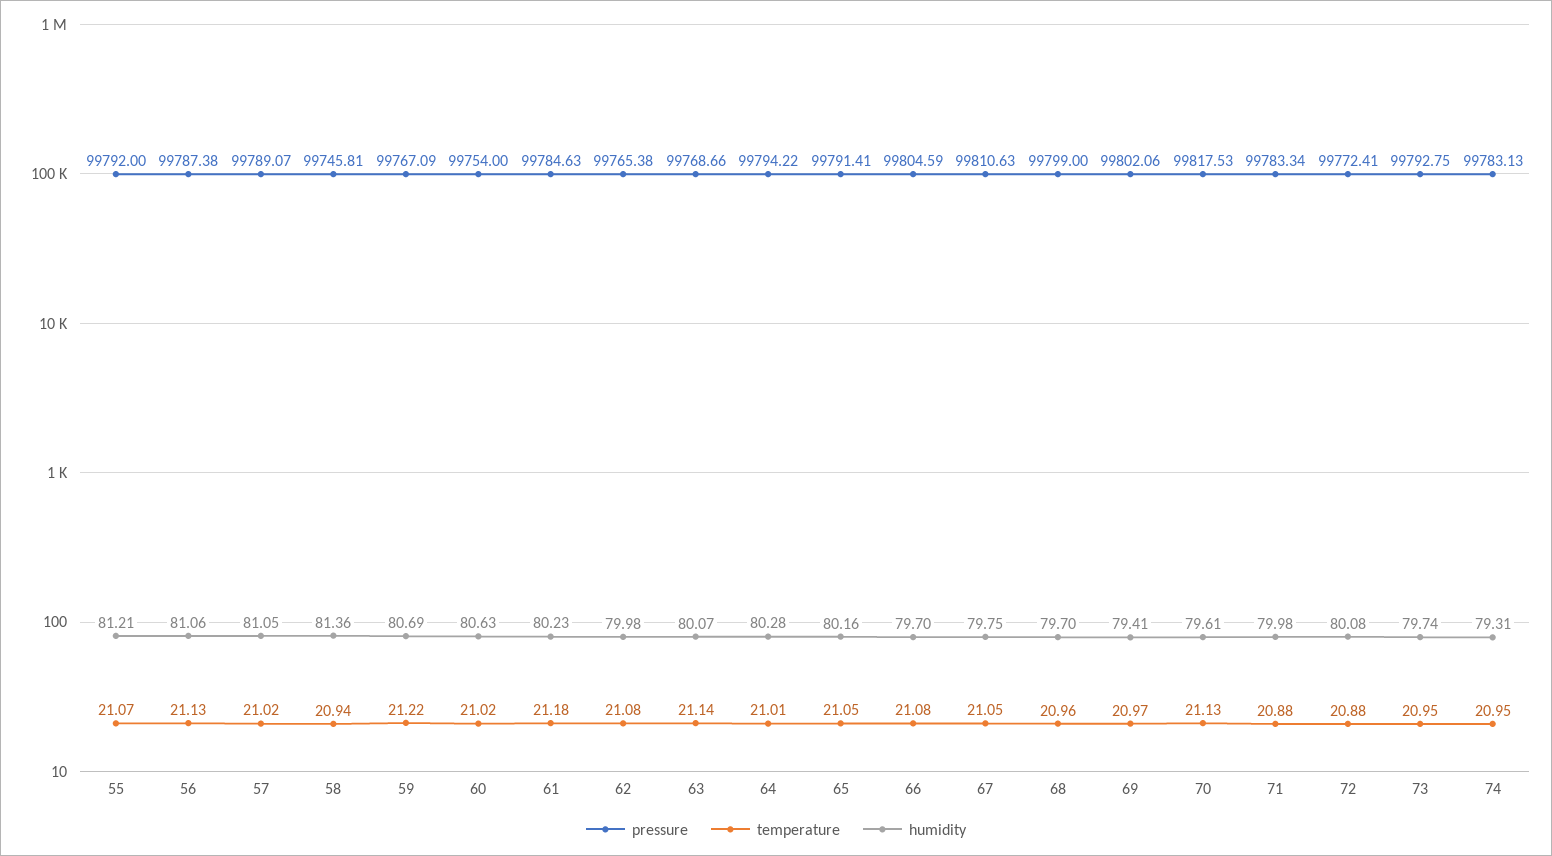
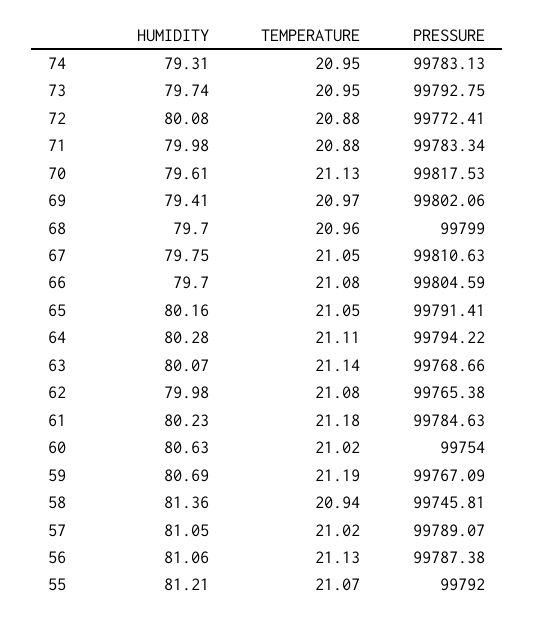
  {
    "pressure": {
      "55": 99792,
      "56": 99787.38,
      "57": 99789.07,
      "58": 99745.81,
      "59": 99767.09,
      "60": 99754,
      "61": 99784.63,
      "62": 99765.38,
      "63": 99768.66,
      "64": 99794.22,
      "65": 99791.41,
      "66": 99804.59,
      "67": 99810.63,
      "68": 99799,
      "69": 99802.06,
      "70": 99817.53,
      "71": 99783.34,
      "72": 99772.41,
      "73": 99792.75,
      "74": 99783.13
    },
    "temperature": {
      "55": 21.07,
      "56": 21.13,
      "57": 21.02,
      "58": 20.94,
-     "59": 21.22,
+     "59": 21.19,
      "60": 21.02,
      "61": 21.18,
      "62": 21.08,
      "63": 21.14,
-     "64": 21.01,
+     "64": 21.11,
      "65": 21.05,
      "66": 21.08,
      "67": 21.05,
      "68": 20.96,
      "69": 20.97,
      "70": 21.13,
      "71": 20.88,
      "72": 20.88,
      "73": 20.95,
      "74": 20.95
    },
    "humidity": {
      "55": 81.21,
      "56": 81.06,
      "57": 81.05,
      "58": 81.36,
      "59": 80.69,
      "60": 80.63,
      "61": 80.23,
      "62": 79.98,
      "63": 80.07,
      "64": 80.28,
      "65": 80.16,
      "66": 79.7,
      "67": 79.75,
      "68": 79.7,
      "69": 79.41,
      "70": 79.61,
      "71": 79.98,
      "72": 80.08,
      "73": 79.74,
      "74": 79.31
    }
  }

